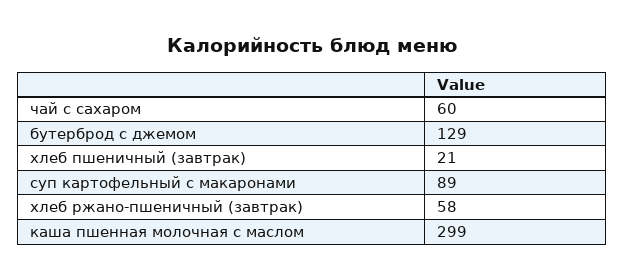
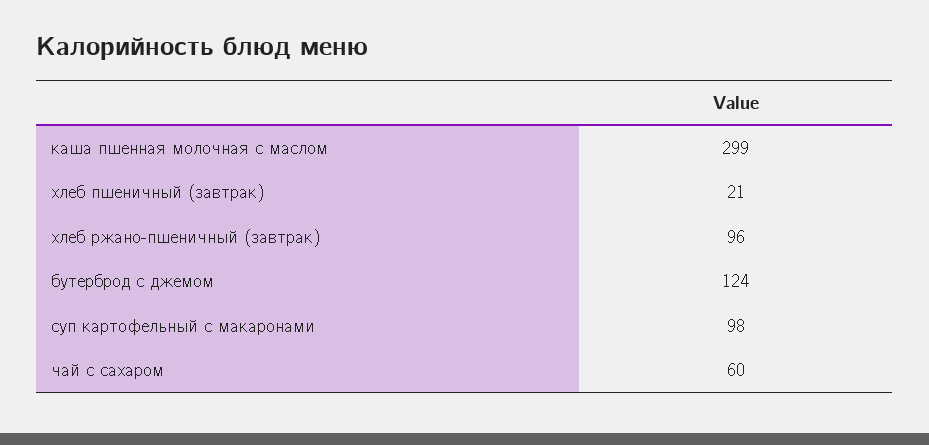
  {
    "чай с сахаром": 60,
-   "бутерброд с джемом": 129,
+   "бутерброд с джемом": 124,
    "хлеб пшеничный (завтрак)": 21,
-   "суп картофельный с макаронами": 89,
+   "суп картофельный с макаронами": 98,
-   "хлеб ржано-пшеничный (завтрак)": 58,
+   "хлеб ржано-пшеничный (завтрак)": 96,
    "каша пшенная молочная с маслом": 299
  }

